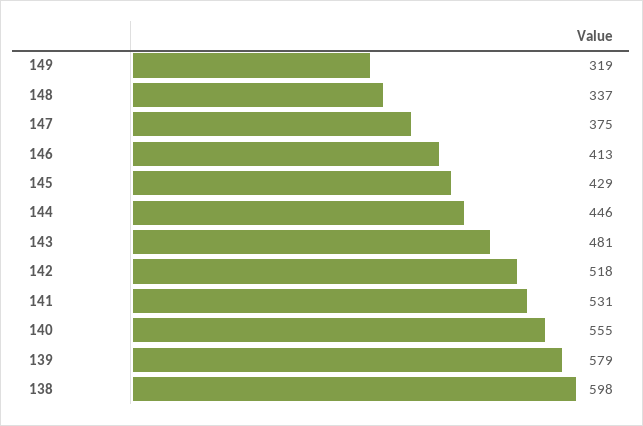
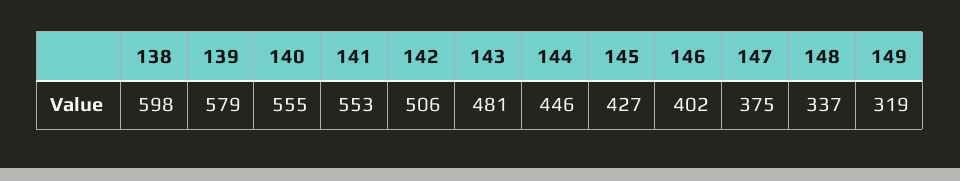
  {
    "149": 319,
    "148": 337,
    "147": 375,
-   "146": 413,
+   "146": 402,
-   "145": 429,
+   "145": 427,
    "144": 446,
    "143": 481,
-   "142": 518,
+   "142": 506,
-   "141": 531,
+   "141": 553,
    "140": 555,
    "139": 579,
    "138": 598
  }

